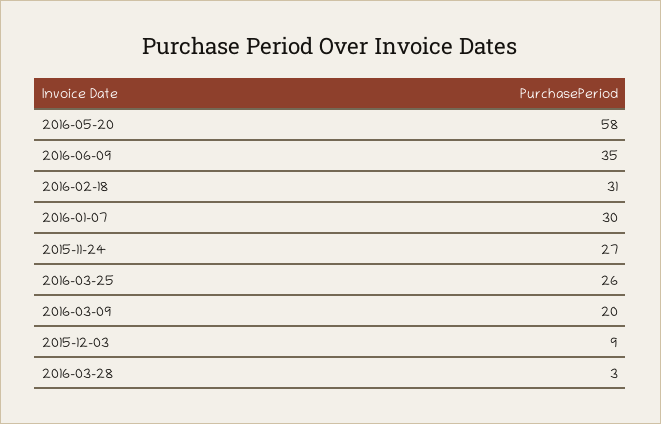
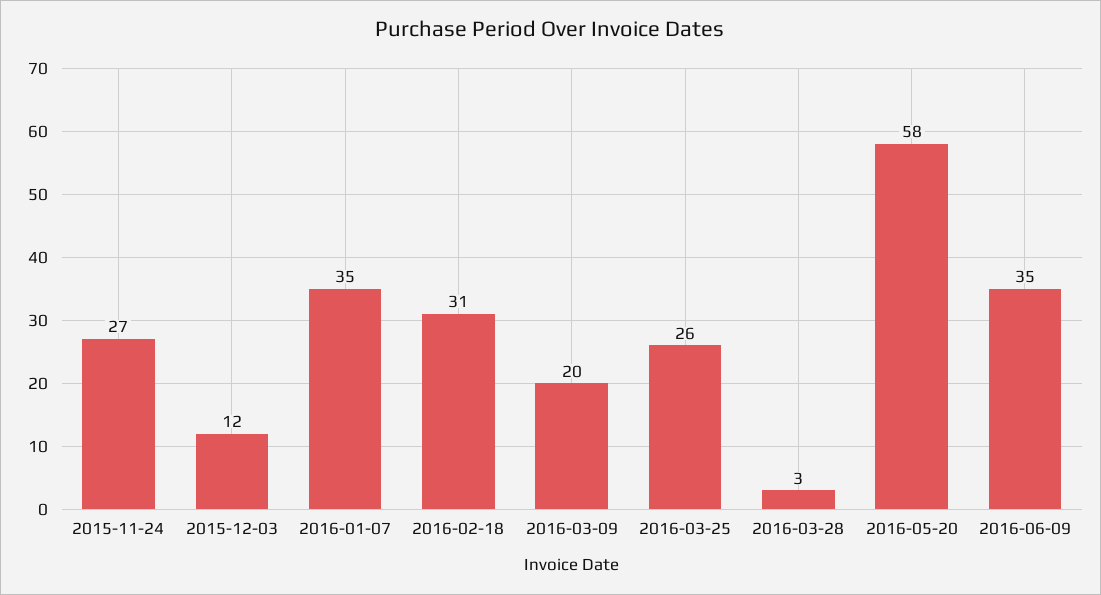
  {
    "2016-05-20": 58,
    "2016-06-09": 35,
    "2016-02-18": 31,
-   "2016-01-07": 30,
+   "2016-01-07": 35,
    "2015-11-24": 27,
    "2016-03-25": 26,
    "2016-03-09": 20,
-   "2015-12-03": 9,
+   "2015-12-03": 12,
    "2016-03-28": 3
  }

